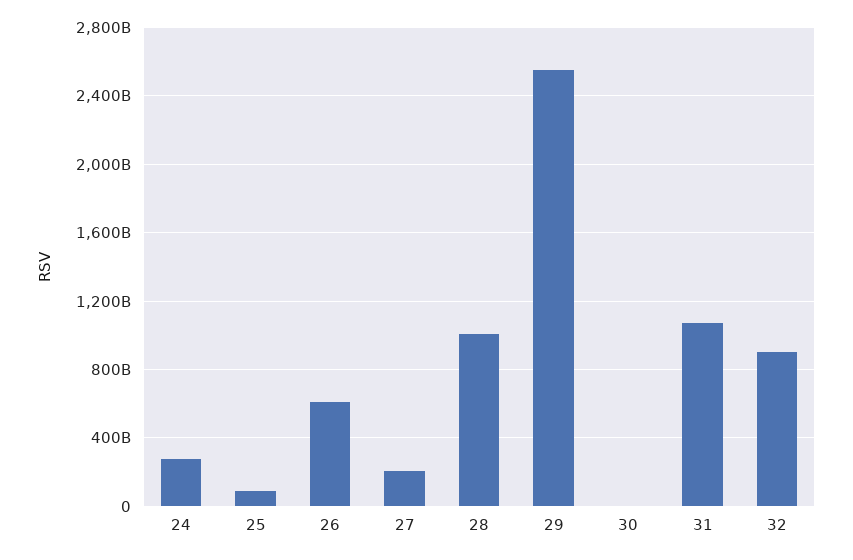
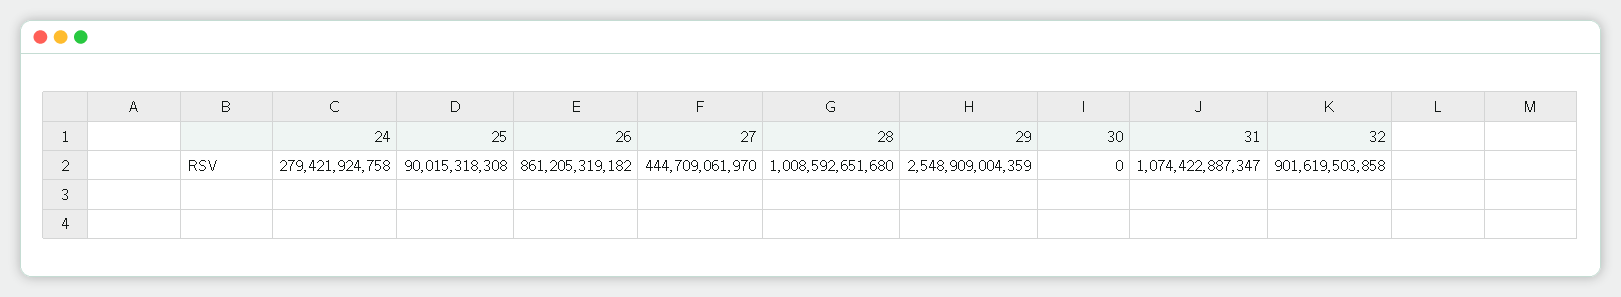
  {
    "24": 279421924758,
    "25": 90015318308,
-   "26": 600000000000,
+   "26": 861205319182,
-   "27": 200000000000,
+   "27": 444709061970,
    "28": 1008592651680,
    "29": 2548909004359,
    "30": 0,
    "31": 1074422887347,
    "32": 901619503858
  }

